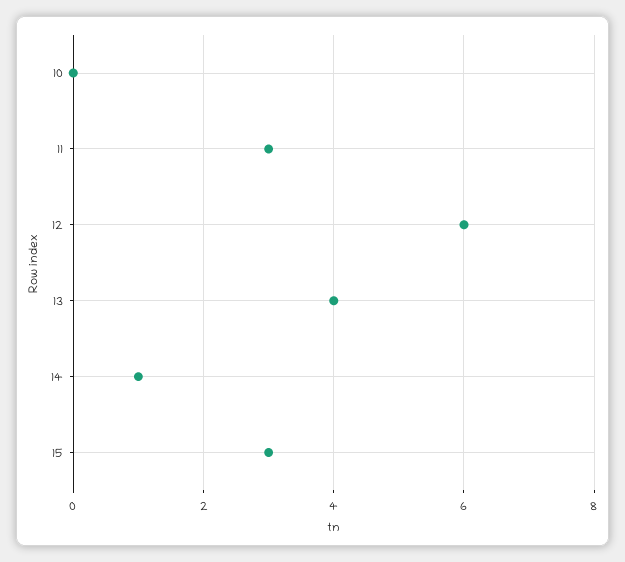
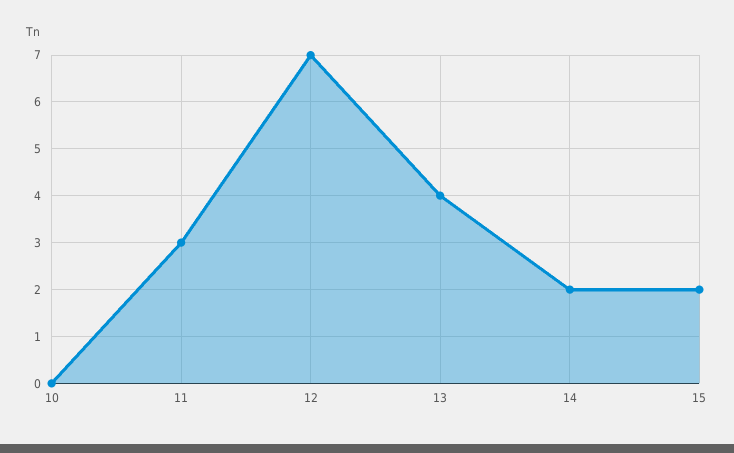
  {
    "10": 0,
    "11": 3,
-   "12": 6,
+   "12": 7,
    "13": 4,
-   "14": 1,
+   "14": 2,
-   "15": 3
+   "15": 2
  }

